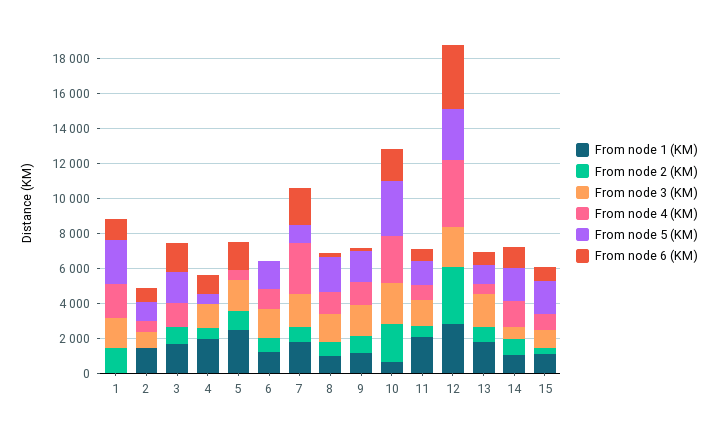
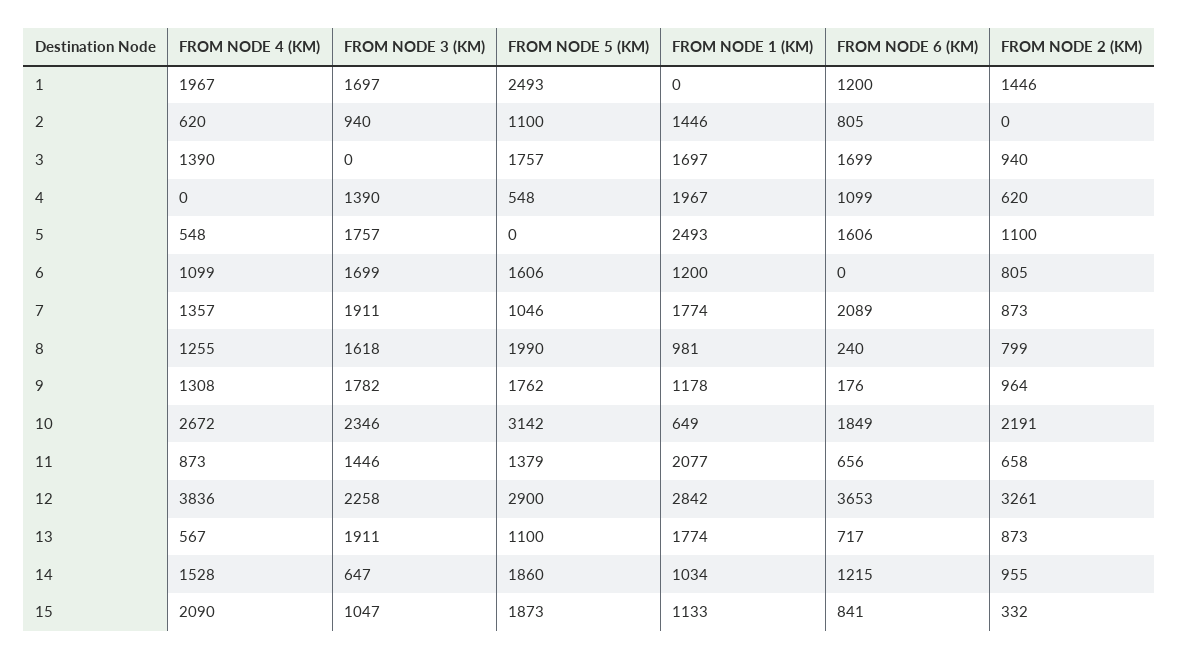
  {
    "From node 1 (KM)": {
      "1": 0,
      "2": 1446,
      "3": 1697,
      "4": 1967,
      "5": 2493,
      "6": 1200,
      "7": 1774,
      "8": 981,
      "9": 1178,
      "10": 649,
      "11": 2077,
      "12": 2842,
      "13": 1774,
      "14": 1034,
      "15": 1133
    },
    "From node 2 (KM)": {
      "1": 1446,
      "2": 0,
      "3": 940,
      "4": 620,
      "5": 1100,
      "6": 805,
      "7": 873,
      "8": 799,
      "9": 964,
      "10": 2191,
      "11": 658,
      "12": 3261,
      "13": 873,
      "14": 955,
      "15": 332
    },
    "From node 3 (KM)": {
      "1": 1697,
      "2": 940,
      "3": 0,
      "4": 1390,
      "5": 1757,
      "6": 1699,
      "7": 1911,
      "8": 1618,
      "9": 1782,
      "10": 2346,
      "11": 1446,
      "12": 2258,
      "13": 1911,
      "14": 647,
      "15": 1047
    },
    "From node 4 (KM)": {
      "1": 1967,
      "2": 620,
      "3": 1390,
      "4": 0,
      "5": 548,
      "6": 1099,
-     "7": 3000,
+     "7": 1357,
      "8": 1255,
      "9": 1308,
      "10": 2672,
      "11": 873,
      "12": 3836,
      "13": 567,
      "14": 1528,
-     "15": 1000
+     "15": 2090
    },
    "From node 5 (KM)": {
      "1": 2493,
      "2": 1100,
      "3": 1757,
      "4": 548,
      "5": 0,
      "6": 1606,
      "7": 1046,
      "8": 1990,
      "9": 1762,
      "10": 3142,
      "11": 1379,
      "12": 2900,
      "13": 1100,
      "14": 1860,
      "15": 1873
    },
    "From node 6 (KM)": {
      "1": 1200,
      "2": 805,
      "3": 1699,
      "4": 1099,
      "5": 1606,
      "6": 0,
      "7": 2089,
      "8": 240,
      "9": 176,
      "10": 1849,
      "11": 656,
      "12": 3653,
      "13": 717,
      "14": 1215,
      "15": 841
    }
  }

